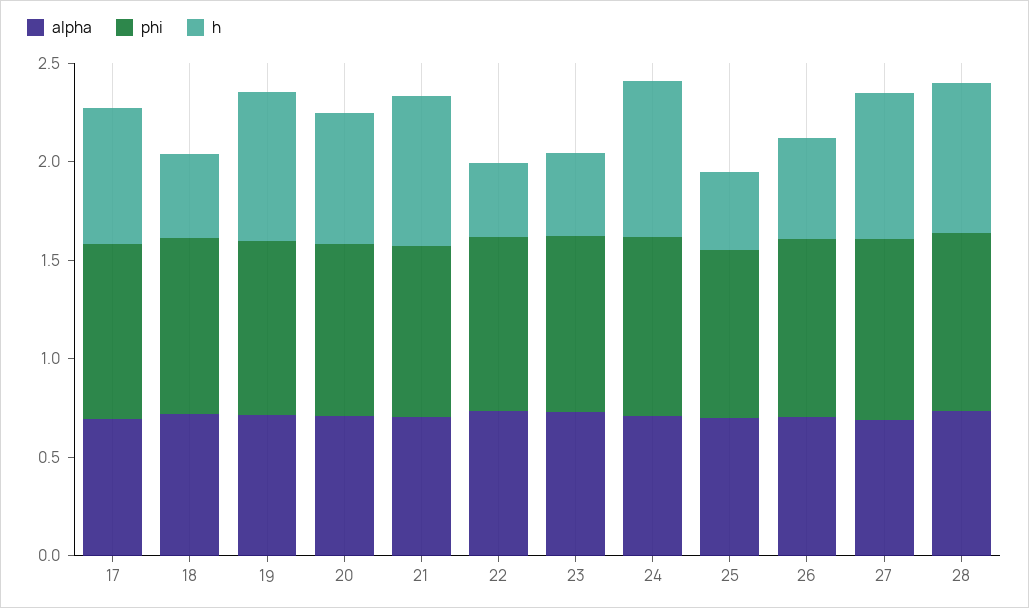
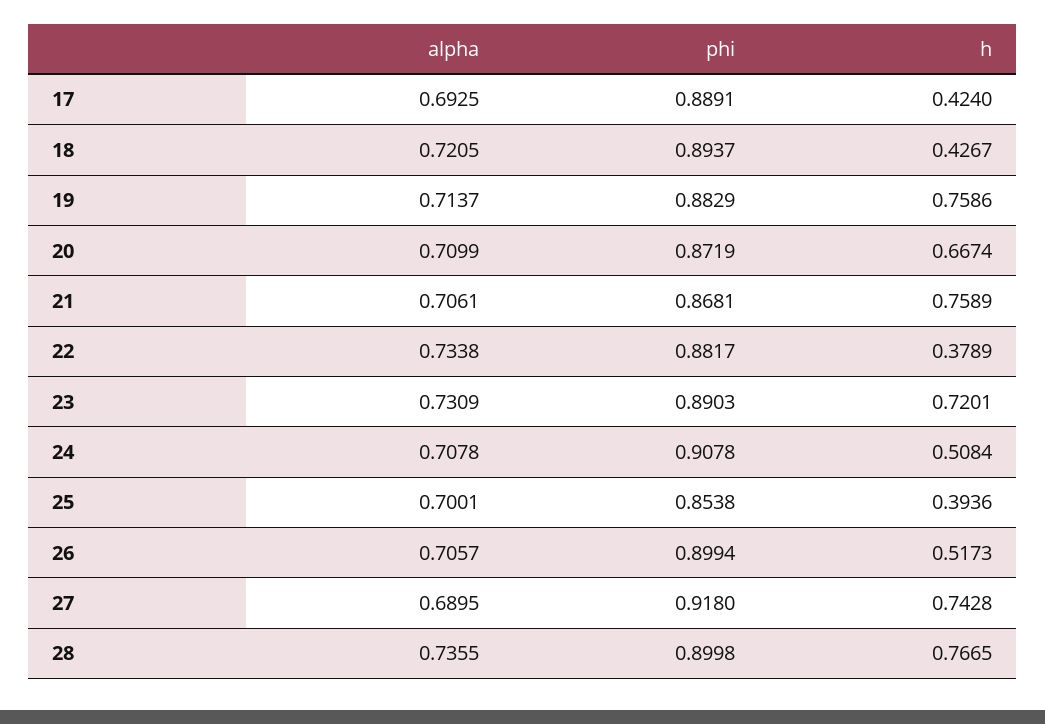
  {
    "alpha": {
      "17": 0.6925,
      "18": 0.7205,
      "19": 0.7137,
      "20": 0.7099,
      "21": 0.7061,
      "22": 0.7338,
      "23": 0.7309,
      "24": 0.7078,
      "25": 0.7001,
      "26": 0.7057,
      "27": 0.6895,
      "28": 0.7355
    },
    "phi": {
      "17": 0.8891,
      "18": 0.8937,
      "19": 0.8829,
      "20": 0.8719,
      "21": 0.8681,
      "22": 0.8817,
      "23": 0.8903,
      "24": 0.9078,
      "25": 0.8538,
      "26": 0.8994,
      "27": 0.918,
      "28": 0.8998
    },
    "h": {
-     "17": 0.7,
+     "17": 0.424,
      "18": 0.4267,
      "19": 0.7586,
      "20": 0.6674,
      "21": 0.7589,
      "22": 0.3789,
-     "23": 0.4,
+     "23": 0.7201,
-     "24": 0.8,
+     "24": 0.5084,
      "25": 0.3936,
      "26": 0.5173,
      "27": 0.7428,
      "28": 0.7665
    }
  }

